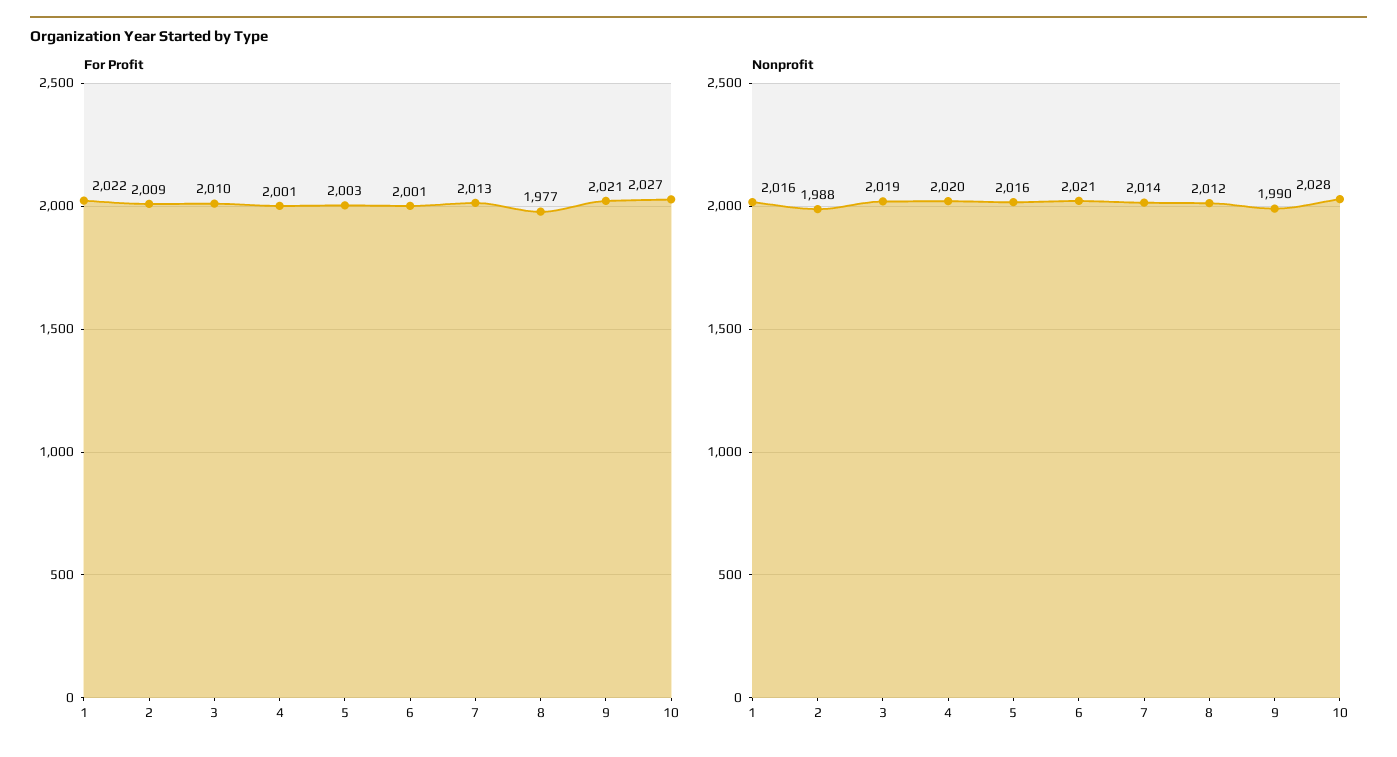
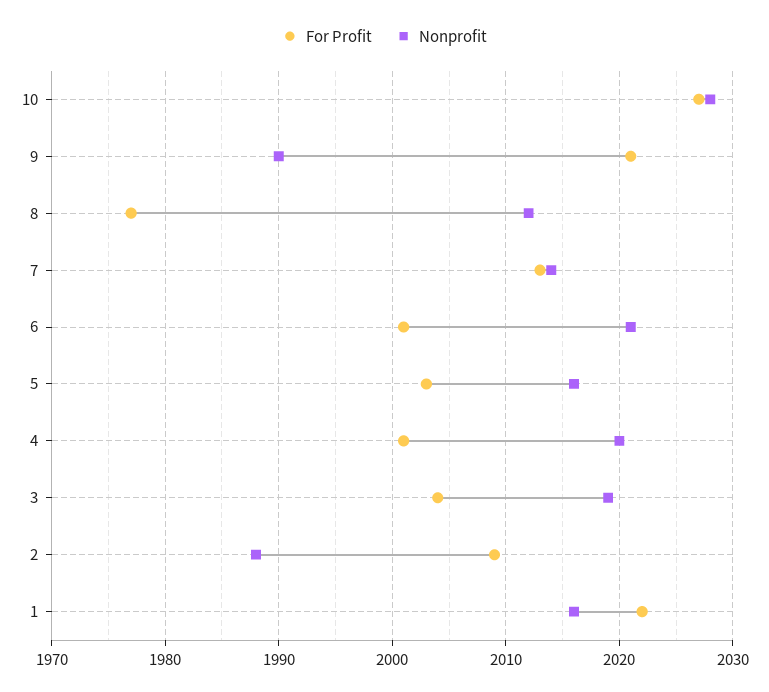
  {
    "For Profit": {
      "1": 2022,
      "2": 2009,
-     "3": 2010,
+     "3": 2004,
      "4": 2001,
      "5": 2003,
      "6": 2001,
      "7": 2013,
      "8": 1977,
      "9": 2021,
      "10": 2027
    },
    "Nonprofit": {
      "1": 2016,
      "2": 1988,
      "3": 2019,
      "4": 2020,
      "5": 2016,
      "6": 2021,
      "7": 2014,
      "8": 2012,
      "9": 1990,
      "10": 2028
    }
  }

